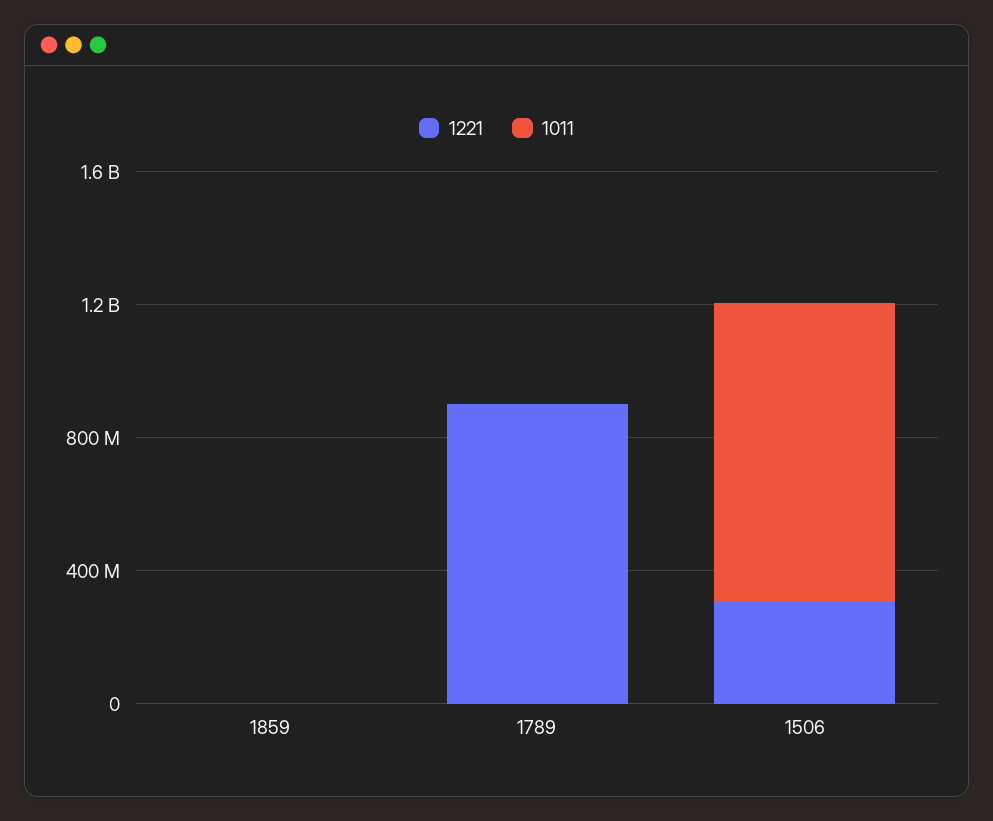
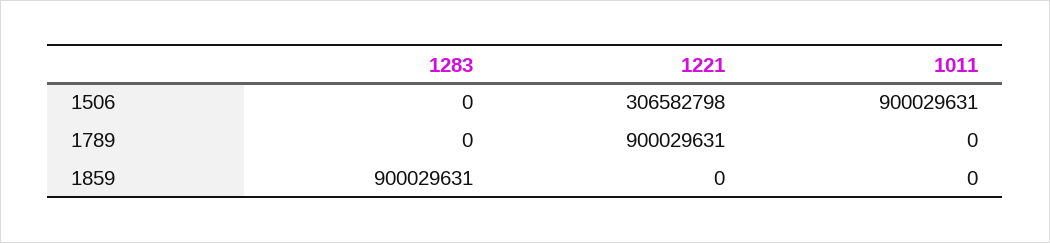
  {
    "1221": {
      "1859": 0,
      "1789": 900029631,
      "1506": 306582798
    },
    "1011": {
      "1859": 0,
      "1789": 0,
      "1506": 900029631
-   }
+   },
+   "1283": {
+     "1506": 0,
+     "1789": 0,
+     "1859": 900029631
+   }
  }

